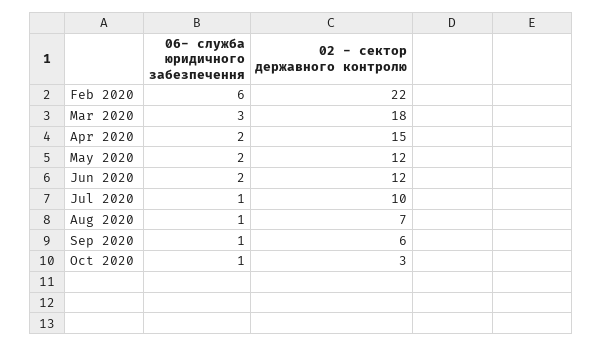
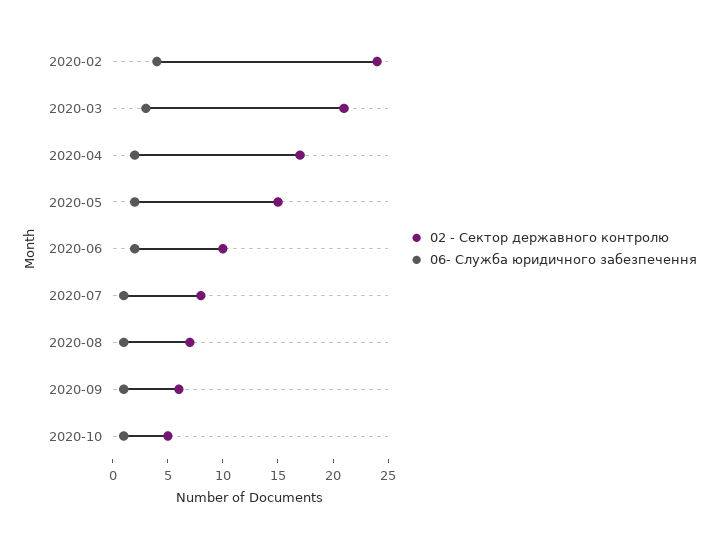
  {
    "06- служба юридичного забезпечення": {
-     "Feb 2020": 6,
+     "Feb 2020": 4,
      "Mar 2020": 3,
      "Apr 2020": 2,
      "May 2020": 2,
      "Jun 2020": 2,
      "Jul 2020": 1,
      "Aug 2020": 1,
      "Sep 2020": 1,
      "Oct 2020": 1
    },
    "02 - сектор державного контролю": {
-     "Feb 2020": 22,
+     "Feb 2020": 24,
-     "Mar 2020": 18,
+     "Mar 2020": 21,
-     "Apr 2020": 15,
+     "Apr 2020": 17,
-     "May 2020": 12,
+     "May 2020": 15,
-     "Jun 2020": 12,
+     "Jun 2020": 10,
-     "Jul 2020": 10,
+     "Jul 2020": 8,
      "Aug 2020": 7,
      "Sep 2020": 6,
-     "Oct 2020": 3
+     "Oct 2020": 5
    }
  }

